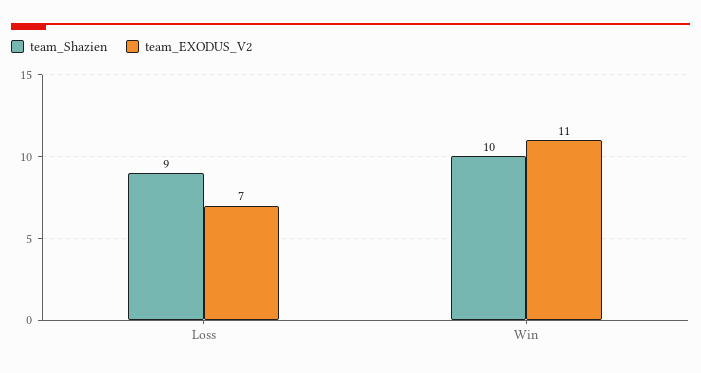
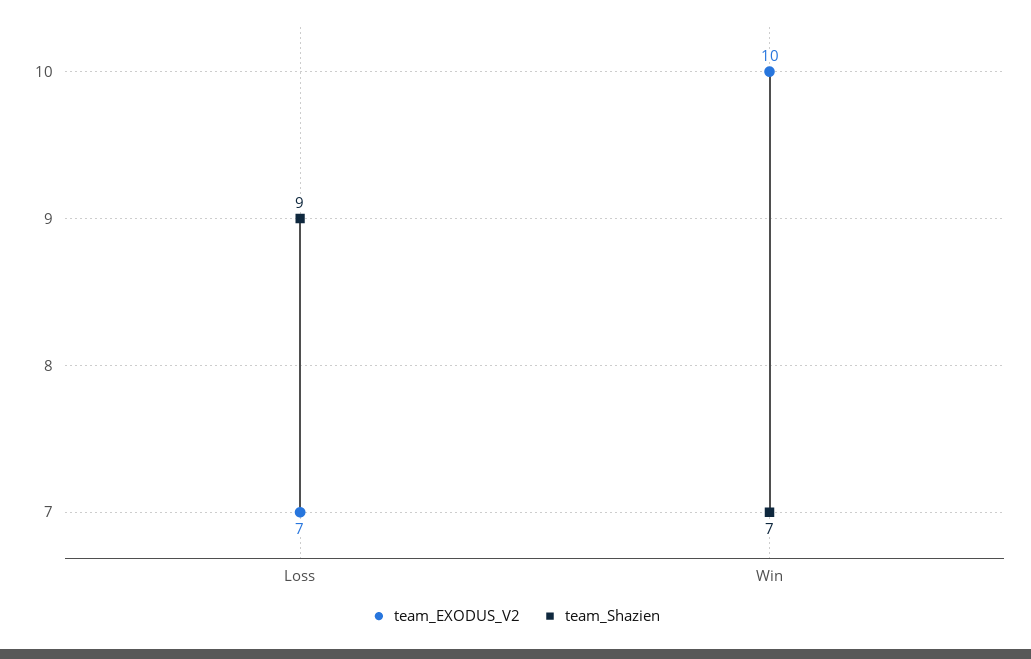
  {
    "team_Shazien": {
      "Loss": 9,
-     "Win": 10
+     "Win": 7
    },
    "team_EXODUS_V2": {
      "Loss": 7,
-     "Win": 11
+     "Win": 10
    }
  }

